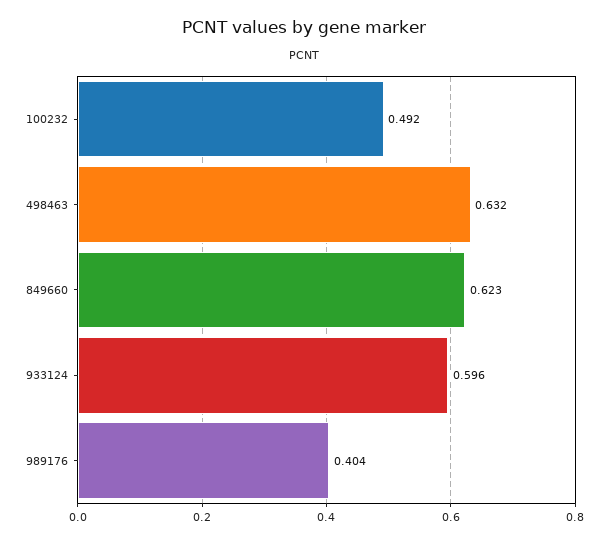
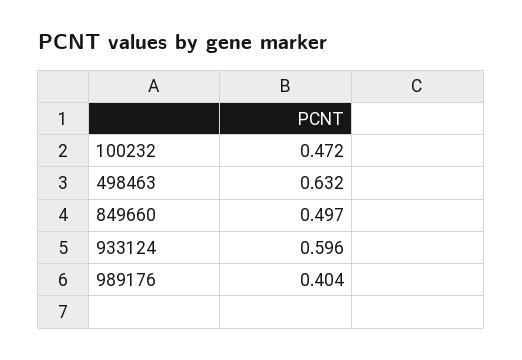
  {
-   "100232": 0.492,
+   "100232": 0.472,
    "498463": 0.632,
-   "849660": 0.623,
+   "849660": 0.497,
    "933124": 0.596,
    "989176": 0.404
  }

